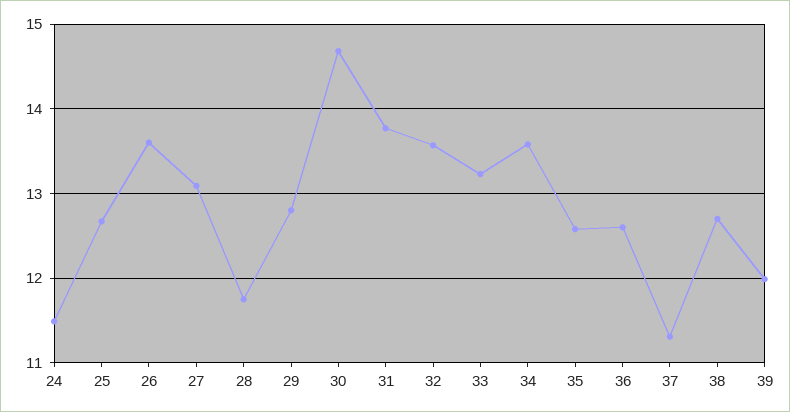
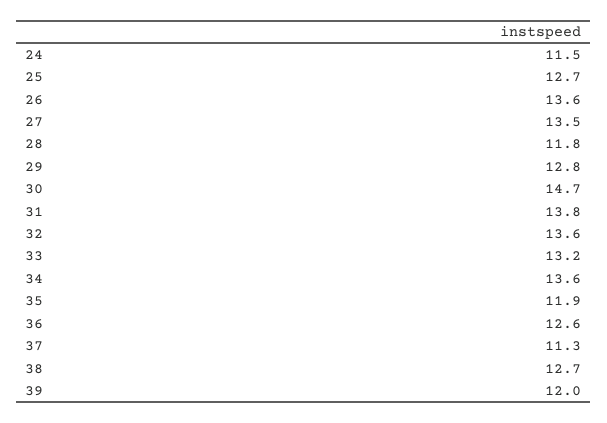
  {
    "24": 11.5,
    "25": 12.7,
    "26": 13.6,
-   "27": 13.1,
+   "27": 13.5,
    "28": 11.8,
    "29": 12.8,
    "30": 14.7,
    "31": 13.8,
    "32": 13.6,
    "33": 13.2,
    "34": 13.6,
-   "35": 12.6,
+   "35": 11.9,
    "36": 12.6,
    "37": 11.3,
    "38": 12.7,
    "39": 12
  }

